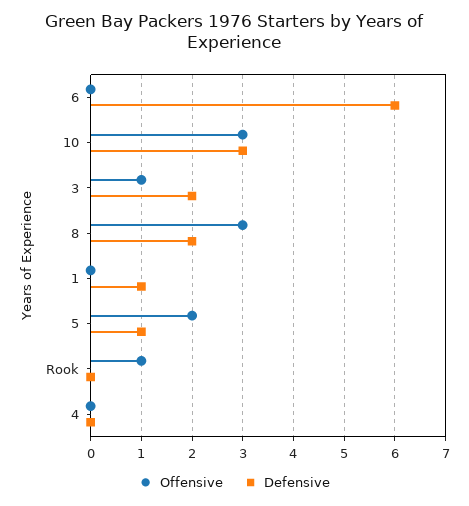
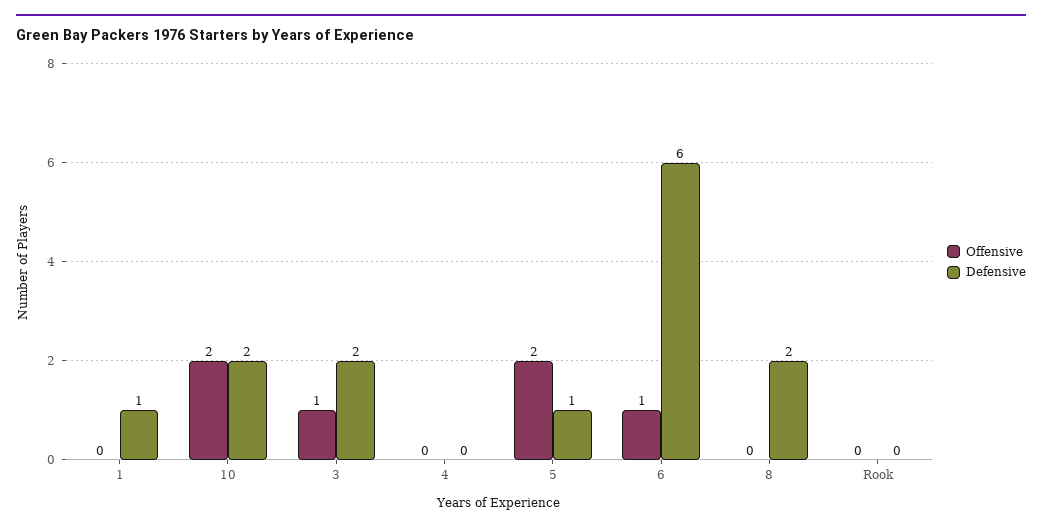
  {
    "Offensive": {
-     "6": 0,
+     "6": 1,
-     "10": 3,
+     "10": 2,
      "3": 1,
-     "8": 3,
+     "8": 0,
      "1": 0,
      "5": 2,
-     "Rook": 1,
+     "Rook": 0,
      "4": 0
    },
    "Defensive": {
      "6": 6,
-     "10": 3,
+     "10": 2,
      "3": 2,
      "8": 2,
      "1": 1,
      "5": 1,
      "Rook": 0,
      "4": 0
    }
  }

